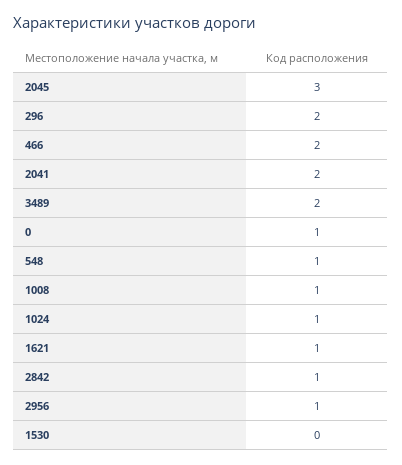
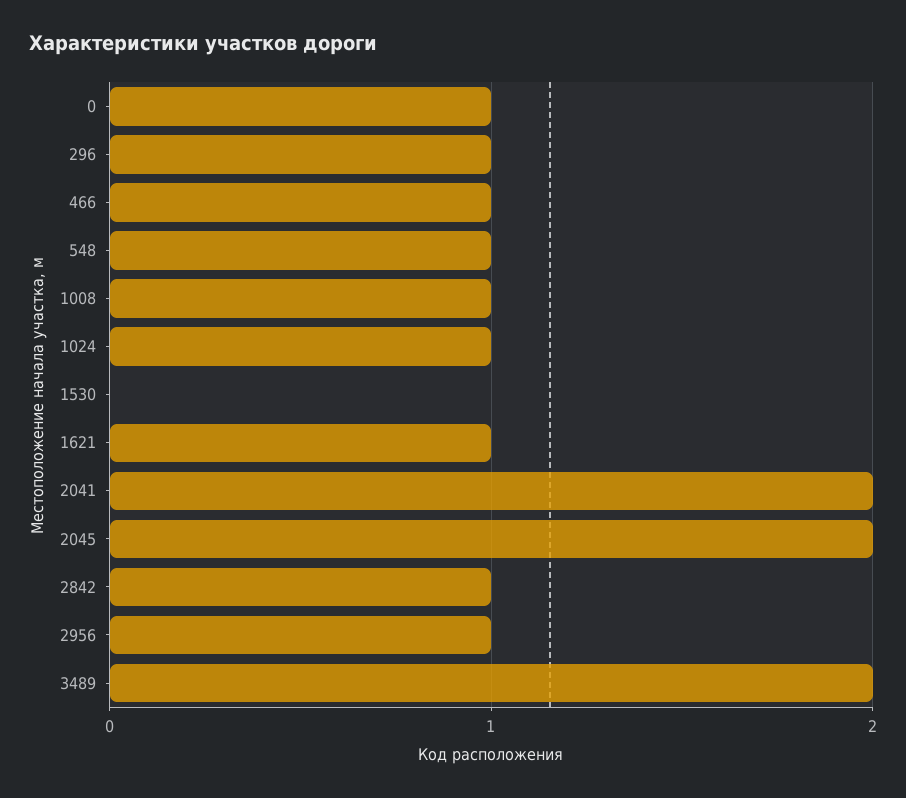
  {
-   "2045": 3,
+   "2045": 2,
-   "296": 2,
+   "296": 1,
-   "466": 2,
+   "466": 1,
    "2041": 2,
    "3489": 2,
    "0": 1,
    "548": 1,
    "1008": 1,
    "1024": 1,
    "1621": 1,
    "2842": 1,
    "2956": 1,
    "1530": 0
  }

